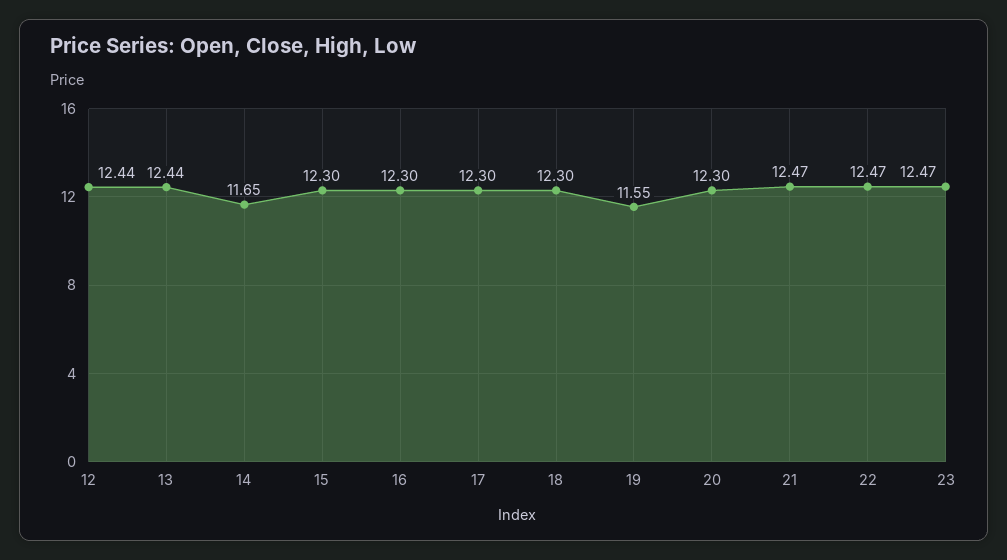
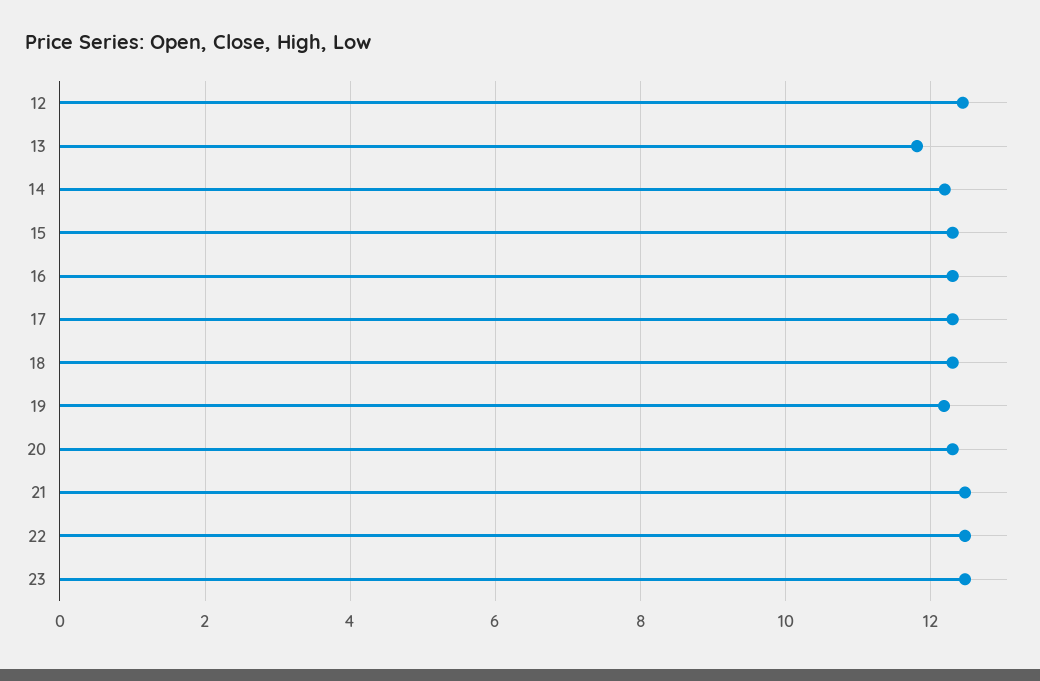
  {
    "12": 12.44,
-   "13": 12.44,
+   "13": 11.8,
-   "14": 11.65,
+   "14": 12.2,
    "15": 12.3,
    "16": 12.3,
    "17": 12.3,
    "18": 12.3,
-   "19": 11.55,
+   "19": 12.2,
    "20": 12.3,
    "21": 12.47,
    "22": 12.47,
    "23": 12.47
  }

